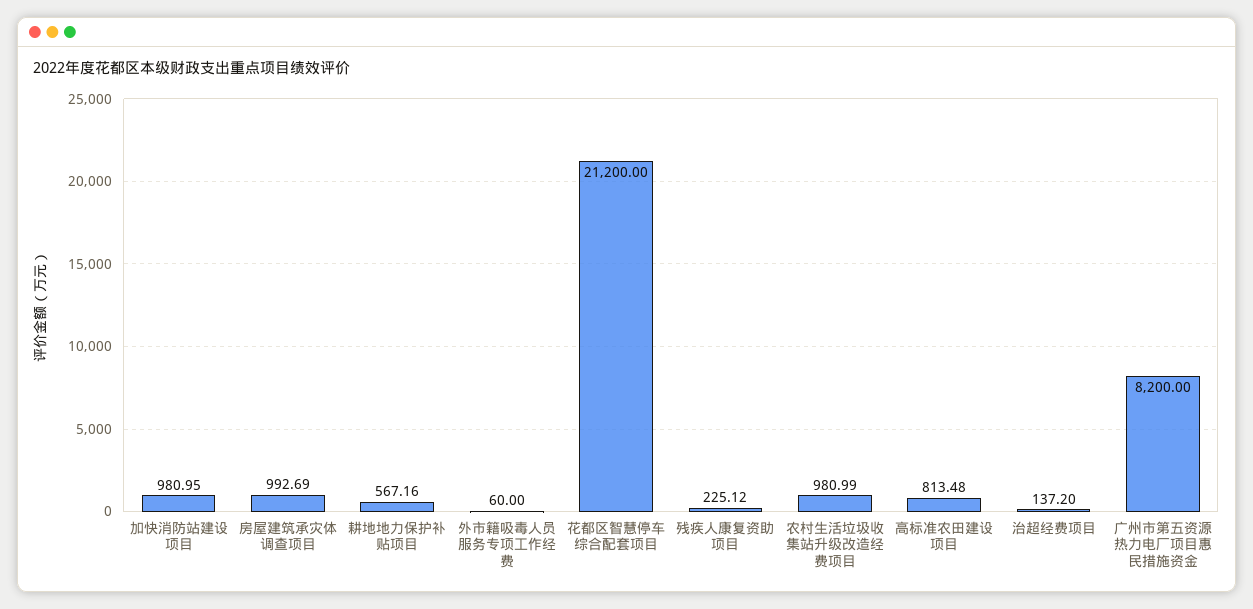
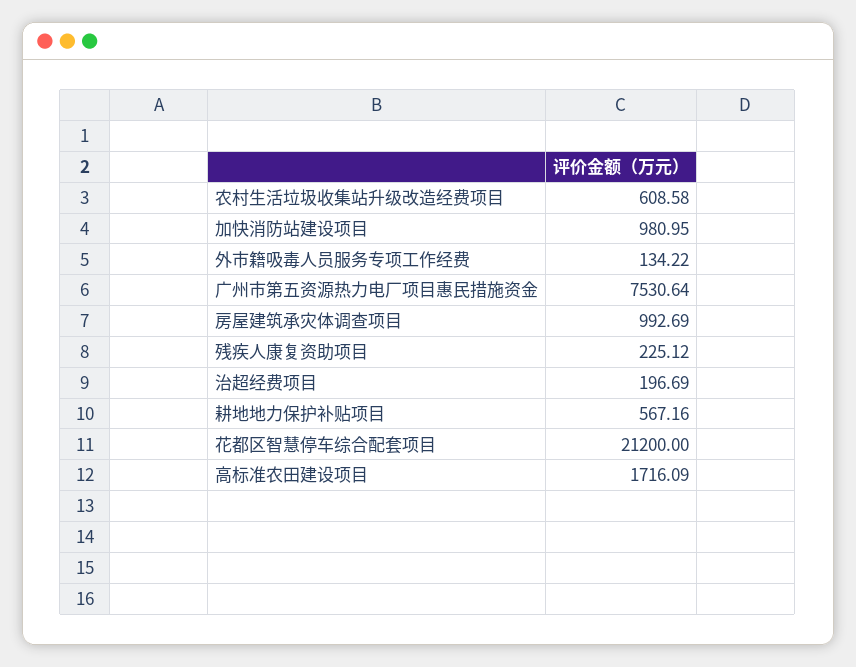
  {
    "加快消防站建设项目": 980.95,
    "房屋建筑承灾体调查项目": 992.69,
    "耕地地力保护补贴项目": 567.16,
-   "外市籍吸毒人员服务专项工作经费": 60,
+   "外市籍吸毒人员服务专项工作经费": 134.22,
    "花都区智慧停车综合配套项目": 21200,
    "残疾人康复资助项目": 225.12,
-   "农村生活垃圾收集站升级改造经费项目": 980.99,
+   "农村生活垃圾收集站升级改造经费项目": 608.58,
-   "高标准农田建设项目": 813.48,
+   "高标准农田建设项目": 1716.09,
-   "治超经费项目": 137.2,
+   "治超经费项目": 196.69,
-   "广州市第五资源热力电厂项目惠民措施资金": 8200
+   "广州市第五资源热力电厂项目惠民措施资金": 7530.64
  }

